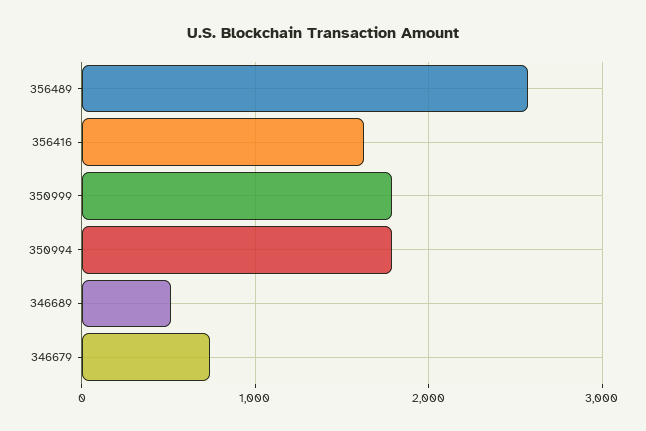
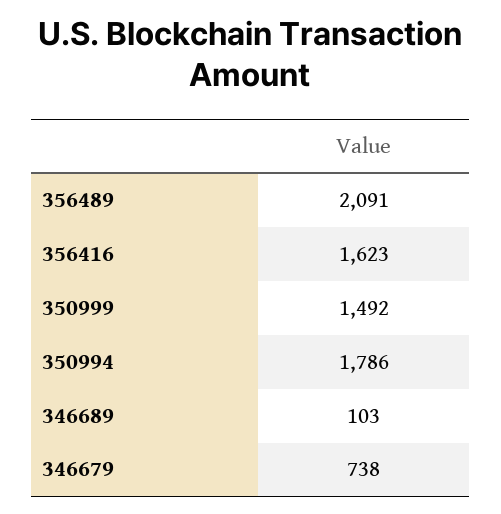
  {
-   "356489": 2600,
+   "356489": 2091,
    "356416": 1623,
-   "350999": 1800,
+   "350999": 1492,
    "350994": 1786,
-   "346689": 500,
+   "346689": 103,
    "346679": 738
  }

